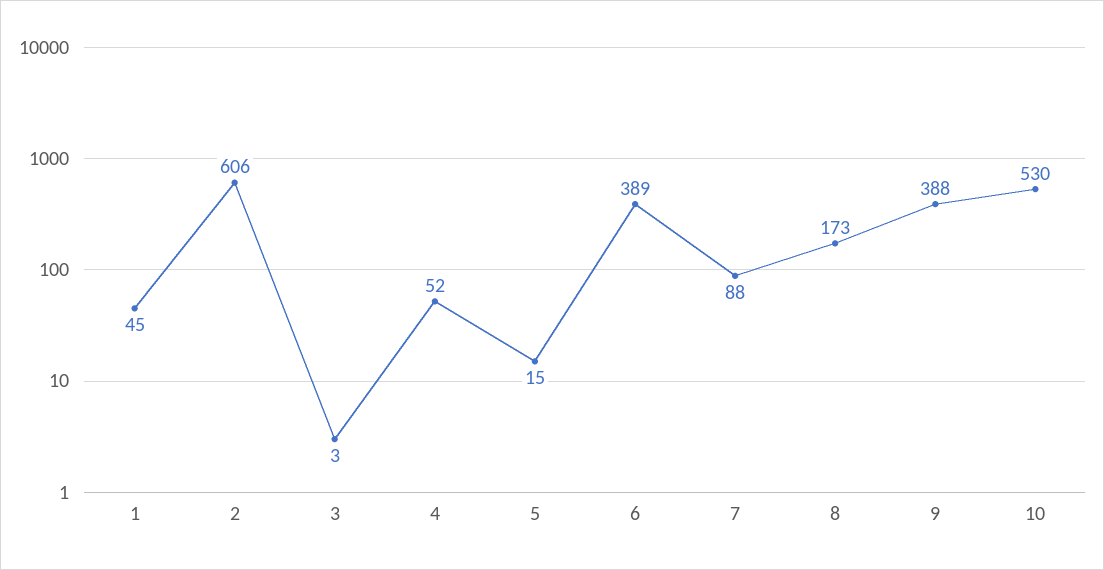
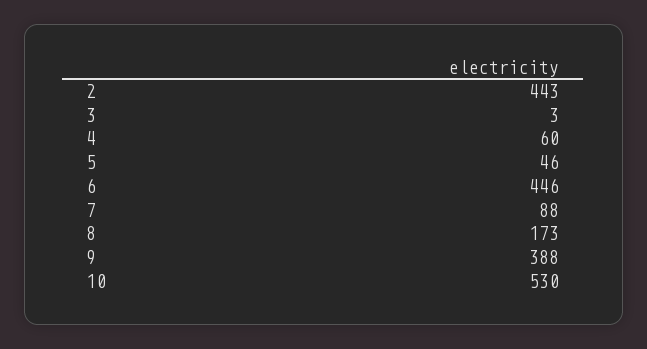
  {
-   "1": 45,
-   "2": 606,
+   "2": 443,
    "3": 3,
-   "4": 52,
+   "4": 60,
-   "5": 15,
+   "5": 46,
-   "6": 389,
+   "6": 446,
    "7": 88,
    "8": 173,
    "9": 388,
    "10": 530
  }

